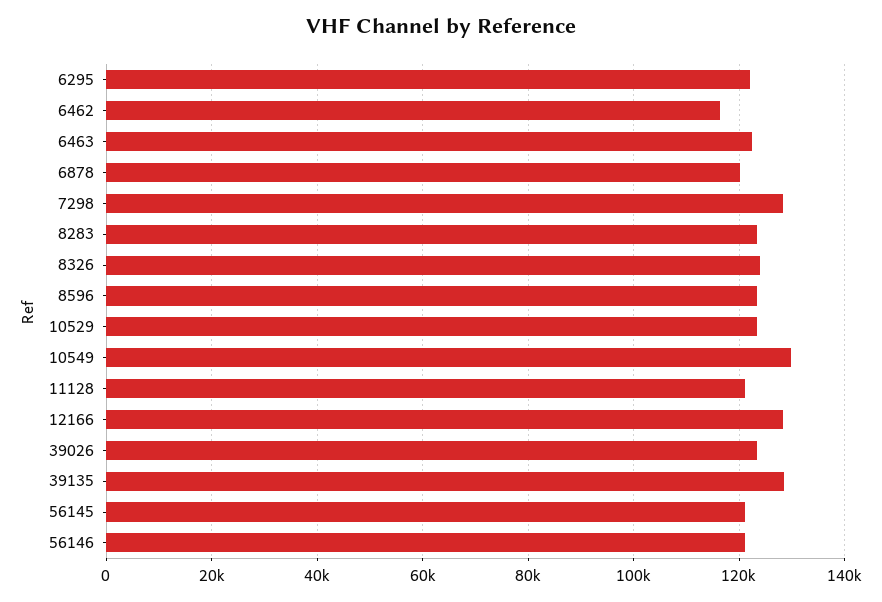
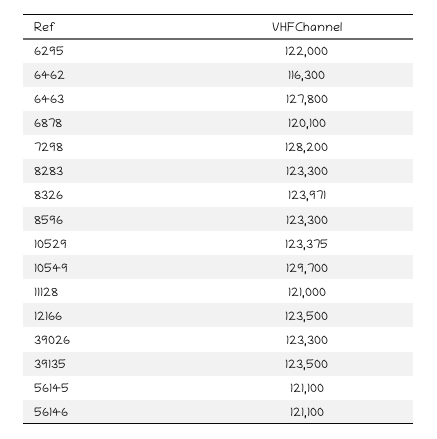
  {
    "6295": 122000,
    "6462": 116300,
-   "6463": 122000,
+   "6463": 127800,
    "6878": 120100,
    "7298": 128200,
    "8283": 123300,
    "8326": 123971,
    "8596": 123300,
    "10529": 123375,
    "10549": 129700,
    "11128": 121000,
-   "12166": 128000,
+   "12166": 123500,
    "39026": 123300,
-   "39135": 128000,
+   "39135": 123500,
    "56145": 121100,
    "56146": 121100
  }

